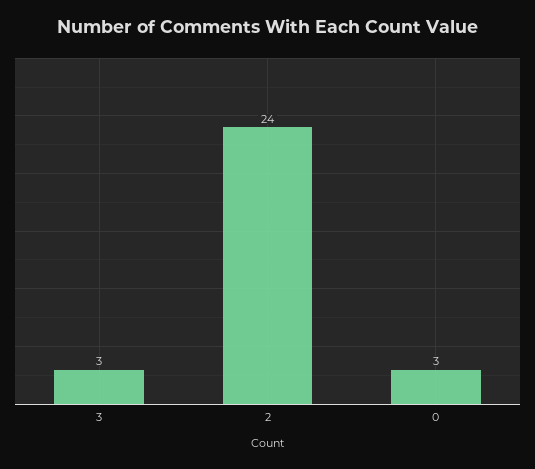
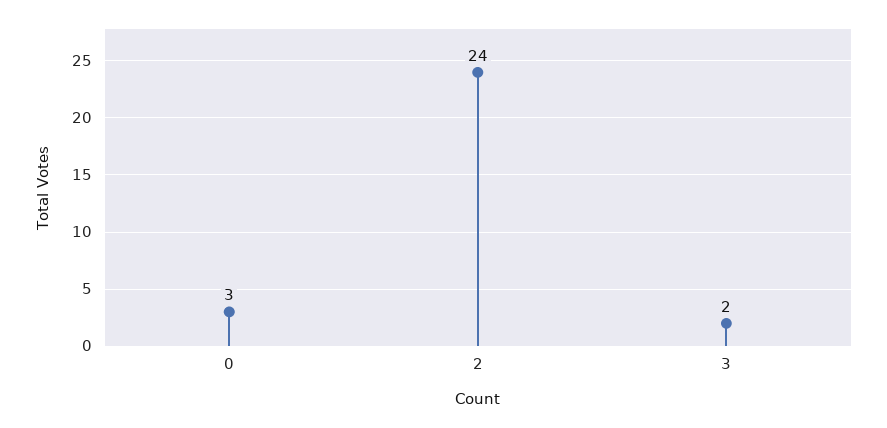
  {
-   "3": 3,
+   "3": 2,
    "2": 24,
    "0": 3
  }

